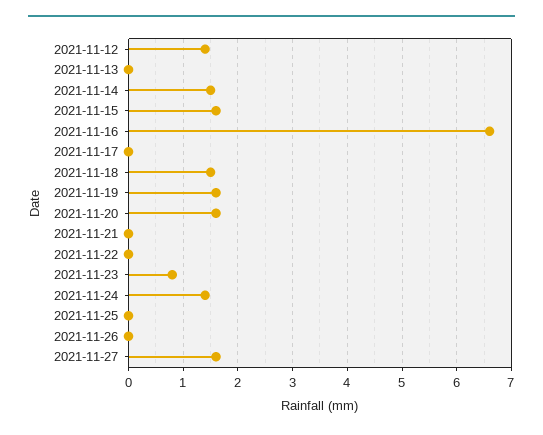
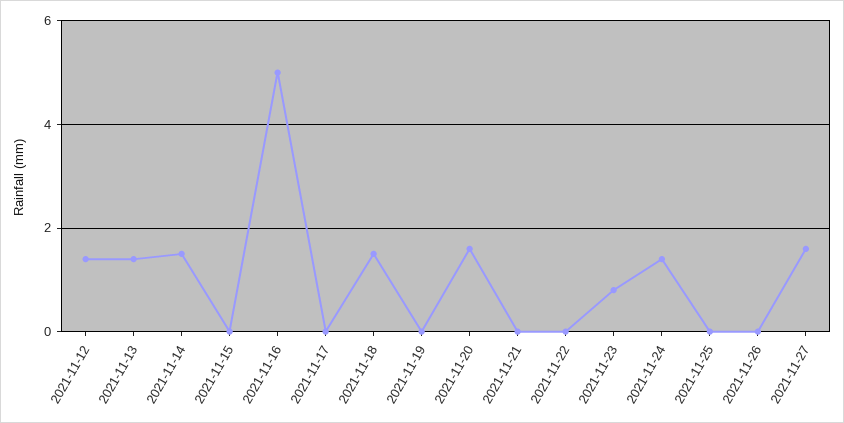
  {
    "2021-11-12": 1.5,
-   "2021-11-13": 0,
+   "2021-11-13": 1.5,
    "2021-11-14": 1.5,
-   "2021-11-15": 1.5,
+   "2021-11-15": 0,
-   "2021-11-16": 6.5,
+   "2021-11-16": 5,
    "2021-11-17": 0,
    "2021-11-18": 1.5,
-   "2021-11-19": 1.5,
+   "2021-11-19": 0,
    "2021-11-20": 1.5,
    "2021-11-21": 0,
    "2021-11-22": 0,
    "2021-11-23": 1,
    "2021-11-24": 1.5,
    "2021-11-25": 0,
    "2021-11-26": 0,
    "2021-11-27": 1.5
  }

